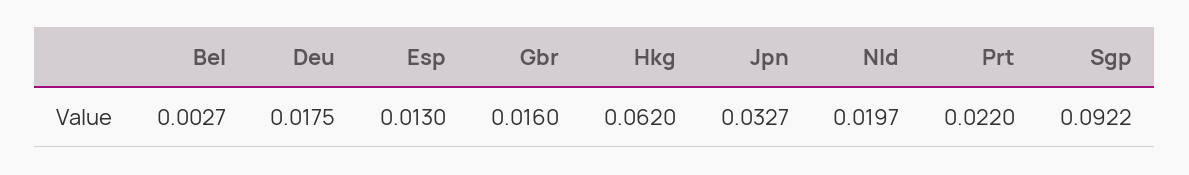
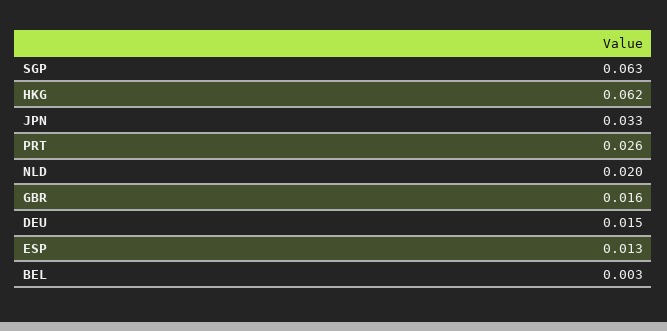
  {
    "Bel": 0.0027,
-   "Deu": 0.0175,
+   "Deu": 0.015,
    "Esp": 0.013,
    "Gbr": 0.016,
    "Hkg": 0.062,
    "Jpn": 0.0327,
    "Nld": 0.0197,
-   "Prt": 0.022,
+   "Prt": 0.026,
-   "Sgp": 0.0922
+   "Sgp": 0.063
  }

